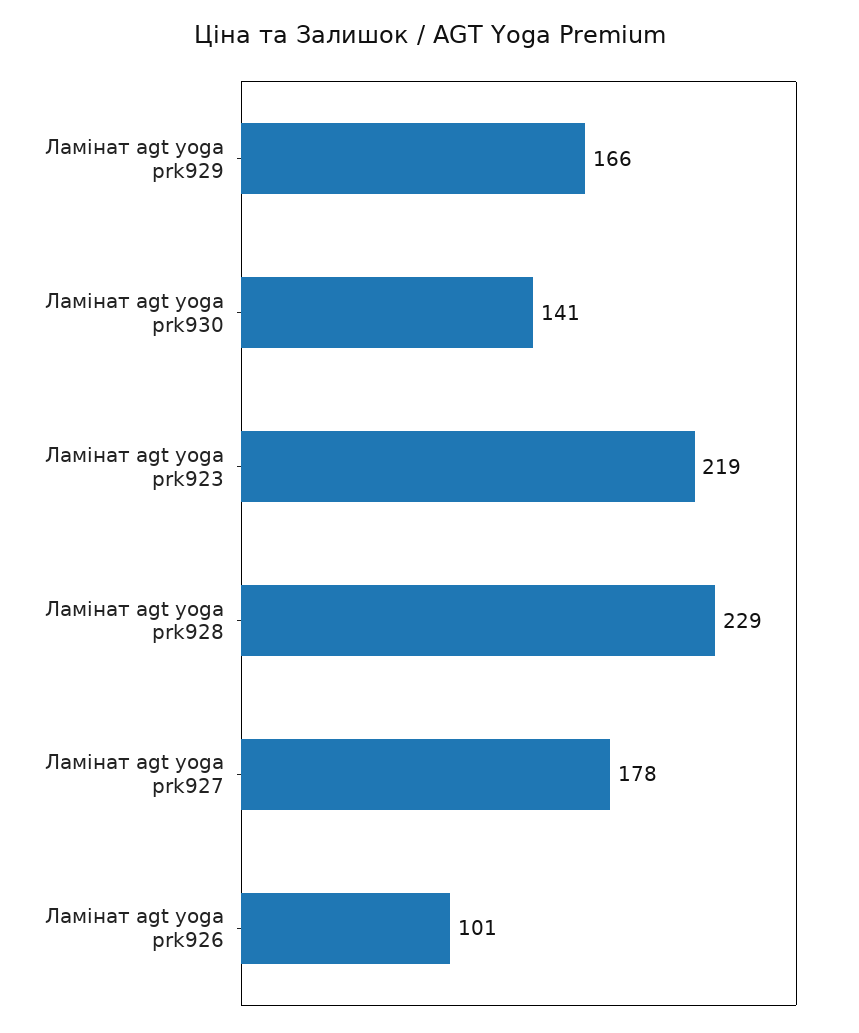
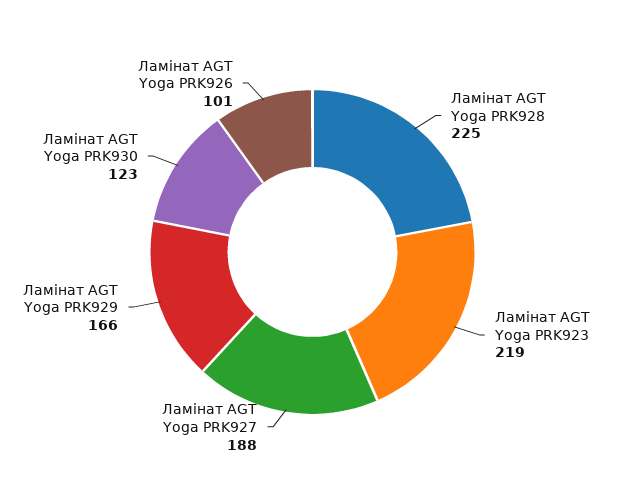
  {
    "Ламінат agt yoga prk929": 166,
-   "Ламінат agt yoga prk930": 141,
+   "Ламінат agt yoga prk930": 123,
    "Ламінат agt yoga prk923": 219,
-   "Ламінат agt yoga prk928": 229,
+   "Ламінат agt yoga prk928": 225,
-   "Ламінат agt yoga prk927": 178,
+   "Ламінат agt yoga prk927": 188,
    "Ламінат agt yoga prk926": 101
  }

